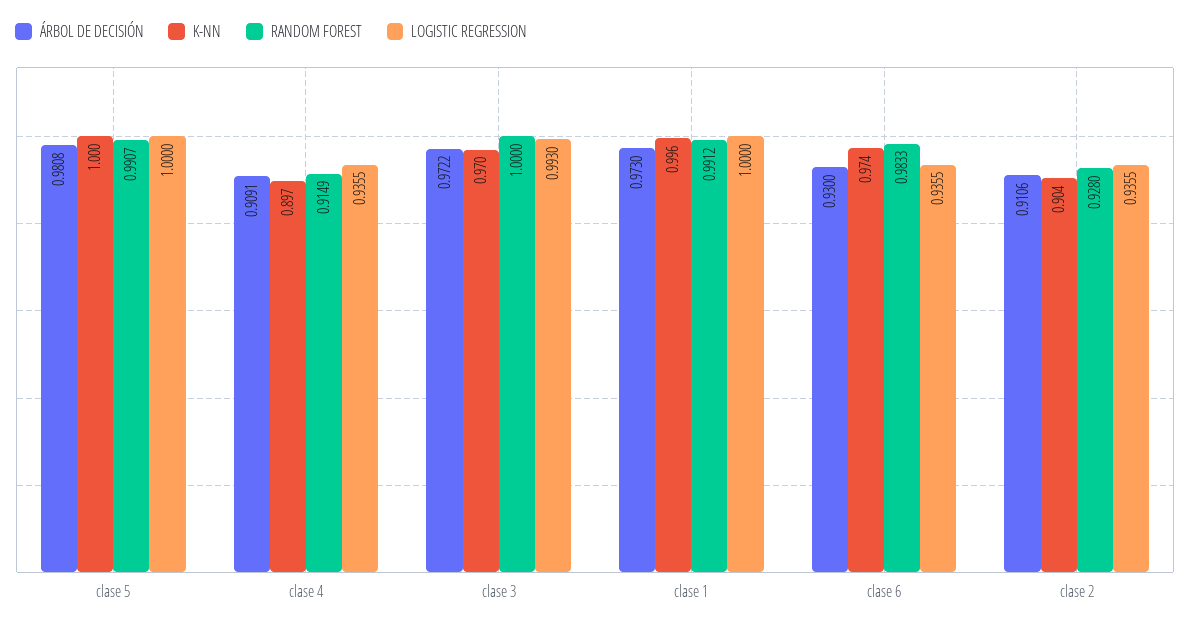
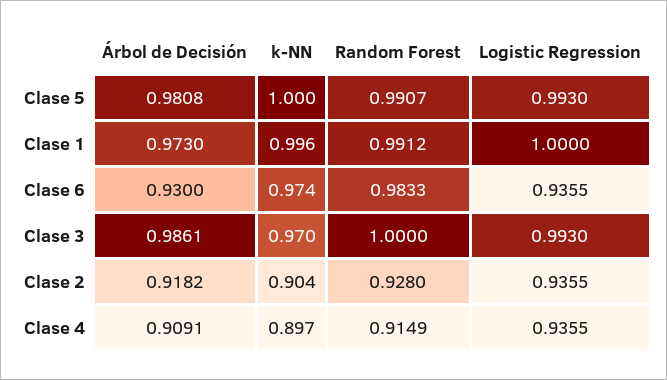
  {
    "ÁRBOL DE DECISIÓN": {
      "clase 5": 0.9808,
      "clase 4": 0.9091,
-     "clase 3": 0.9722,
+     "clase 3": 0.9861,
      "clase 1": 0.973,
      "clase 6": 0.93,
-     "clase 2": 0.9106
+     "clase 2": 0.9182
    },
    "K-NN": {
      "clase 5": 1,
      "clase 4": 0.897,
      "clase 3": 0.97,
      "clase 1": 0.996,
      "clase 6": 0.974,
      "clase 2": 0.904
    },
    "RANDOM FOREST": {
      "clase 5": 0.9907,
      "clase 4": 0.9149,
      "clase 3": 1,
      "clase 1": 0.9912,
      "clase 6": 0.9833,
      "clase 2": 0.928
    },
    "LOGISTIC REGRESSION": {
-     "clase 5": 1,
+     "clase 5": 0.993,
      "clase 4": 0.9355,
      "clase 3": 0.993,
      "clase 1": 1,
      "clase 6": 0.9355,
      "clase 2": 0.9355
    }
  }

